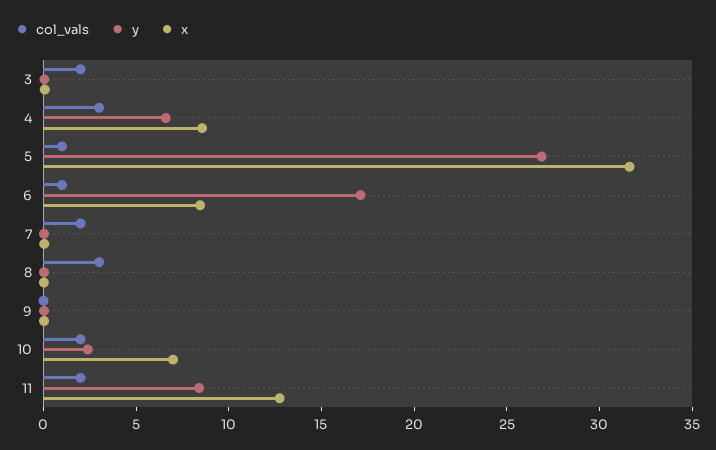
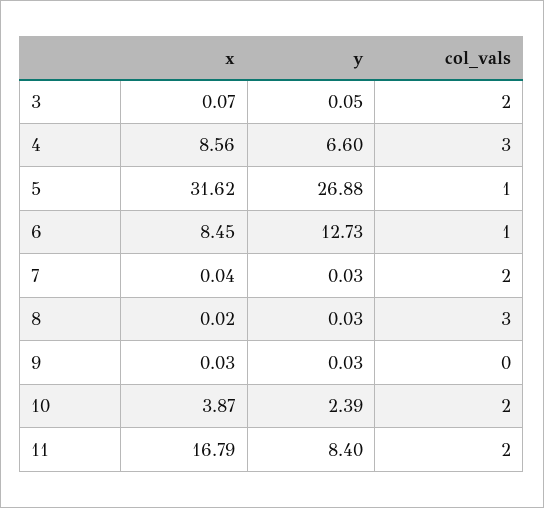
  {
    "col_vals": {
      "3": 2,
      "4": 3,
      "5": 1,
      "6": 1,
      "7": 2,
      "8": 3,
      "9": 0,
      "10": 2,
      "11": 2
    },
    "y": {
      "3": 0.05,
      "4": 6.6,
      "5": 26.88,
-     "6": 17,
+     "6": 12.73,
      "7": 0.03,
      "8": 0.03,
      "9": 0.03,
      "10": 2.39,
      "11": 8.4
    },
    "x": {
      "3": 0.07,
      "4": 8.56,
      "5": 31.62,
      "6": 8.45,
      "7": 0.04,
      "8": 0.02,
      "9": 0.03,
-     "10": 7,
+     "10": 3.87,
-     "11": 13
+     "11": 16.79
    }
  }

